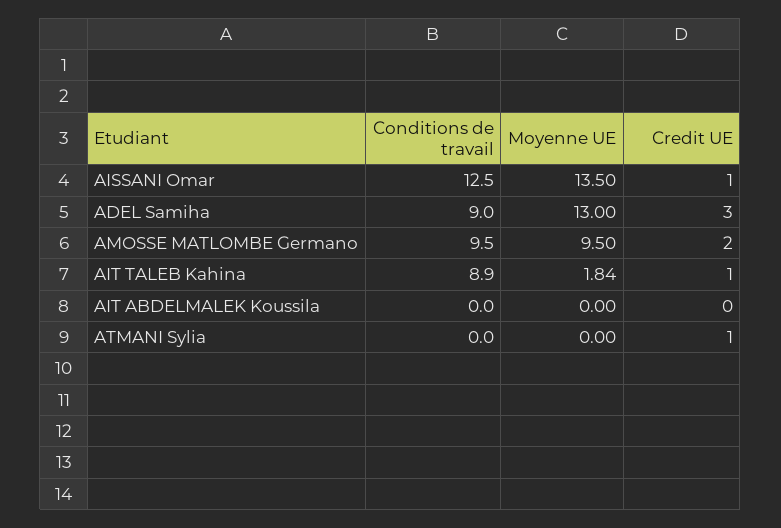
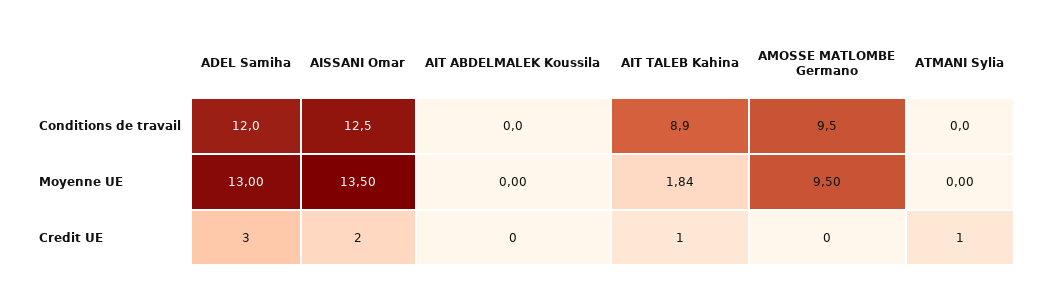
  {
    "Conditions de travail": {
      "AISSANI Omar": 12.5,
-     "ADEL Samiha": 9,
+     "ADEL Samiha": 12,
      "AMOSSE MATLOMBE Germano": 9.5,
      "AIT TALEB Kahina": 8.9,
      "AIT ABDELMALEK Koussila": 0,
      "ATMANI Sylia": 0
    },
    "Moyenne UE": {
      "AISSANI Omar": 13.5,
      "ADEL Samiha": 13,
      "AMOSSE MATLOMBE Germano": 9.5,
      "AIT TALEB Kahina": 1.84,
      "AIT ABDELMALEK Koussila": 0,
      "ATMANI Sylia": 0
    },
    "Credit UE": {
-     "AISSANI Omar": 1,
+     "AISSANI Omar": 2,
      "ADEL Samiha": 3,
-     "AMOSSE MATLOMBE Germano": 2,
+     "AMOSSE MATLOMBE Germano": 0,
      "AIT TALEB Kahina": 1,
      "AIT ABDELMALEK Koussila": 0,
      "ATMANI Sylia": 1
    }
  }

